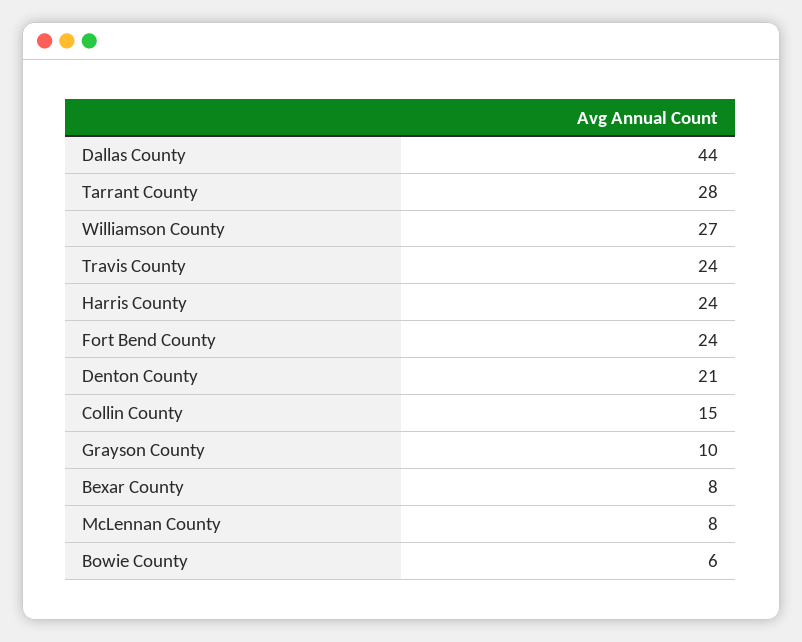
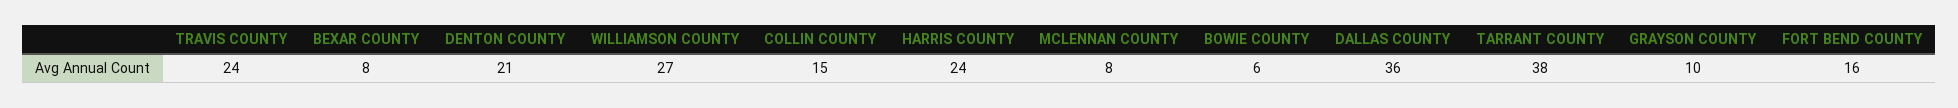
  {
-   "Dallas County": 44,
+   "Dallas County": 36,
-   "Tarrant County": 28,
+   "Tarrant County": 38,
    "Williamson County": 27,
    "Travis County": 24,
    "Harris County": 24,
-   "Fort Bend County": 24,
+   "Fort Bend County": 16,
    "Denton County": 21,
    "Collin County": 15,
    "Grayson County": 10,
    "Bexar County": 8,
    "McLennan County": 8,
    "Bowie County": 6
  }

